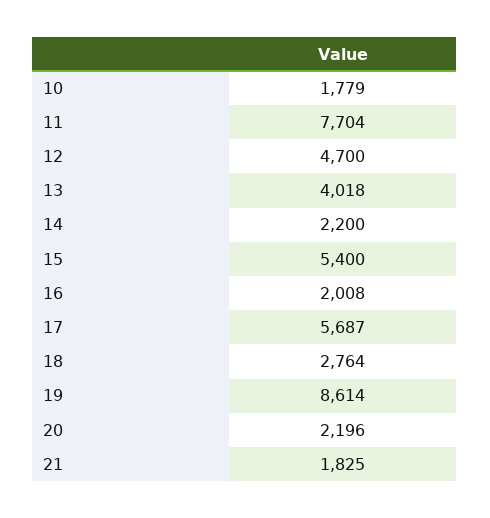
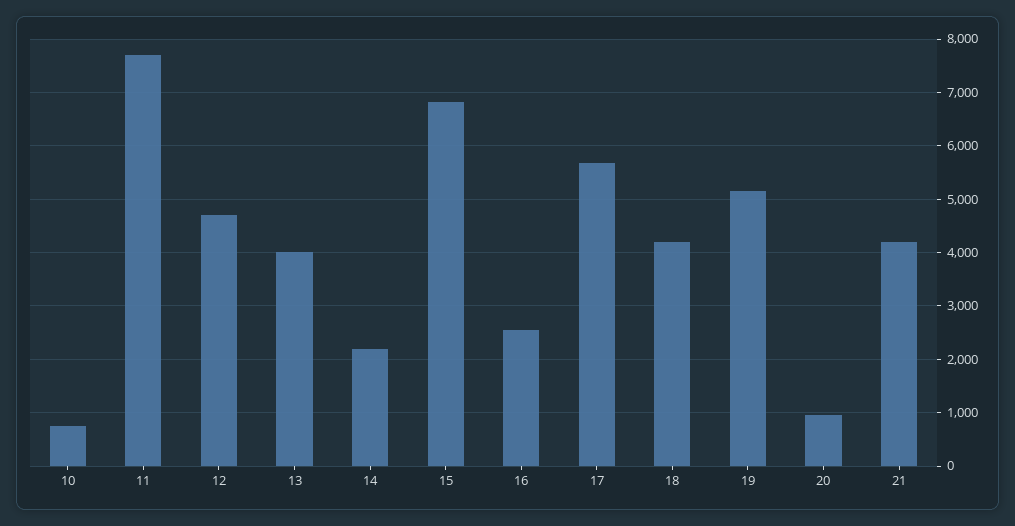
  {
-   "10": 1779,
+   "10": 800,
    "11": 7704,
    "12": 4700,
    "13": 4018,
    "14": 2200,
-   "15": 5400,
+   "15": 6800,
-   "16": 2008,
+   "16": 2600,
    "17": 5687,
-   "18": 2764,
+   "18": 4200,
-   "19": 8614,
+   "19": 5200,
-   "20": 2196,
+   "20": 1000,
-   "21": 1825
+   "21": 4200
  }

